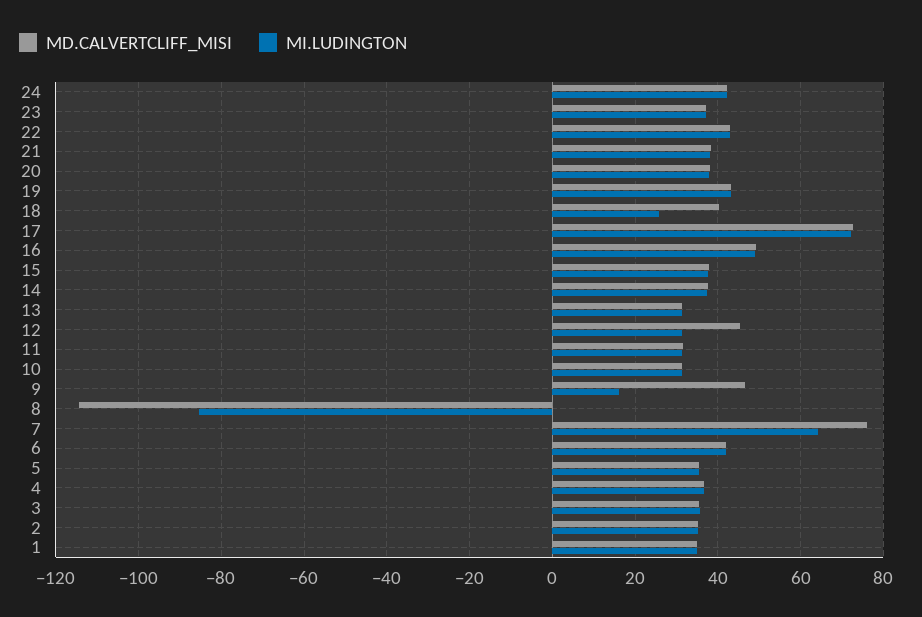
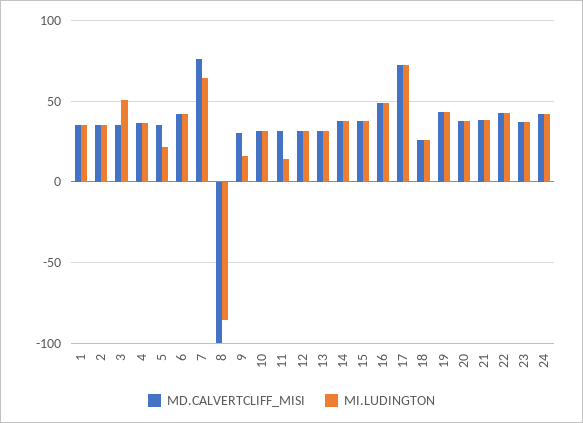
  {
    "MD.CALVERTCLIFF_MISI": {
      "24": 42,
      "23": 38,
      "22": 42,
      "21": 38,
      "20": 38,
      "19": 44,
-     "18": 40,
+     "18": 25,
      "17": 72,
      "16": 50,
      "15": 38,
      "14": 38,
      "13": 32,
-     "12": 46,
+     "12": 30,
      "11": 32,
      "10": 32,
-     "9": 46,
+     "9": 30,
-     "8": -114,
+     "8": -100,
      "7": 76,
      "6": 42,
      "5": 36,
      "4": 36,
      "3": 36,
      "2": 36,
      "1": 36
    },
    "MI.LUDINGTON": {
      "24": 42,
      "23": 38,
      "22": 42,
      "21": 38,
      "20": 38,
      "19": 44,
      "18": 26,
      "17": 72,
      "16": 48,
      "15": 38,
      "14": 38,
      "13": 32,
      "12": 32,
-     "11": 32,
+     "11": 15,
      "10": 32,
      "9": 16,
      "8": -86,
      "7": 64,
      "6": 42,
-     "5": 36,
+     "5": 20,
      "4": 36,
-     "3": 36,
+     "3": 50,
      "2": 36,
      "1": 36
    }
  }

